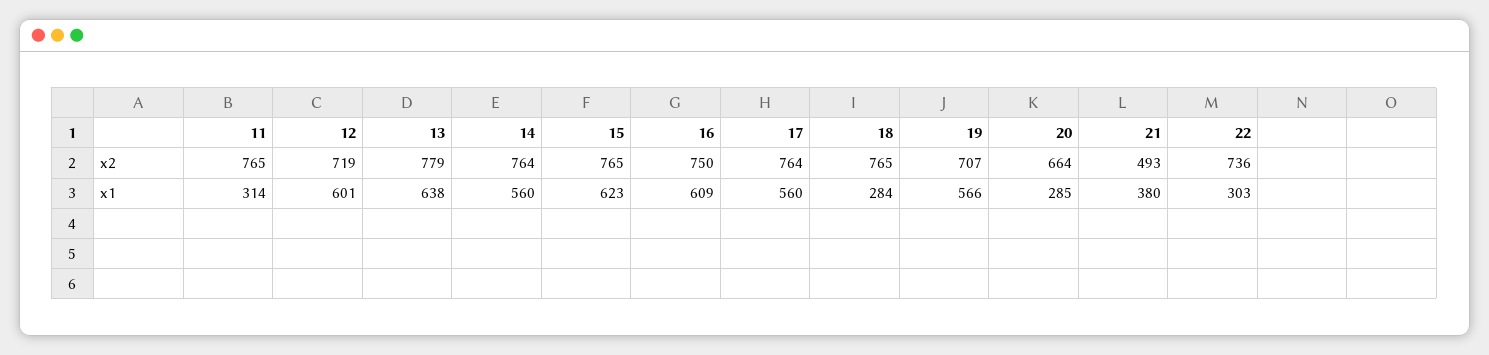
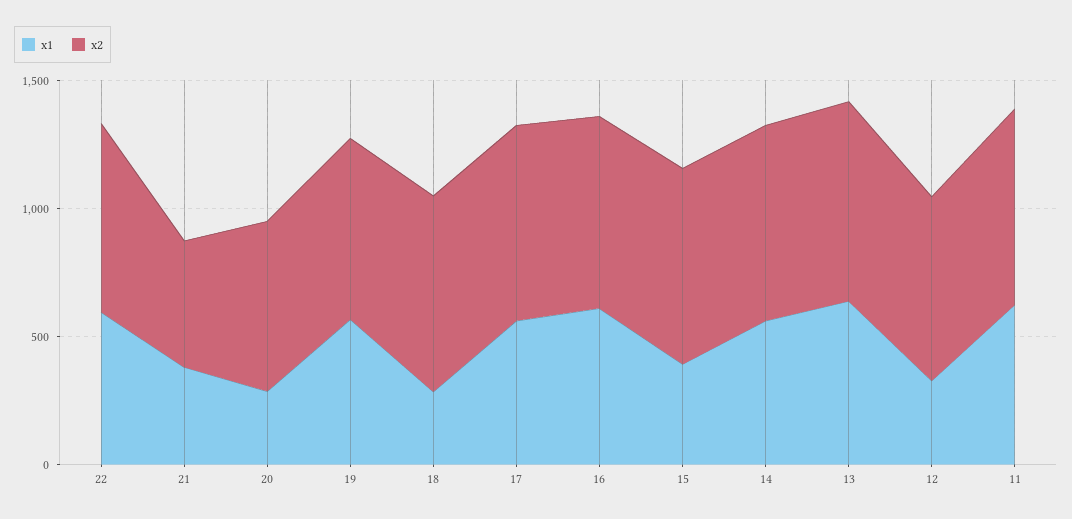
  {
    "x2": {
      "11": 765,
      "12": 719,
      "13": 779,
      "14": 764,
      "15": 765,
      "16": 750,
      "17": 764,
      "18": 765,
      "19": 707,
      "20": 664,
      "21": 493,
      "22": 736
    },
    "x1": {
-     "11": 314,
+     "11": 600,
-     "12": 601,
+     "12": 300,
      "13": 638,
      "14": 560,
-     "15": 623,
+     "15": 400,
      "16": 609,
      "17": 560,
      "18": 284,
      "19": 566,
      "20": 285,
      "21": 380,
-     "22": 303
+     "22": 600
    }
  }

